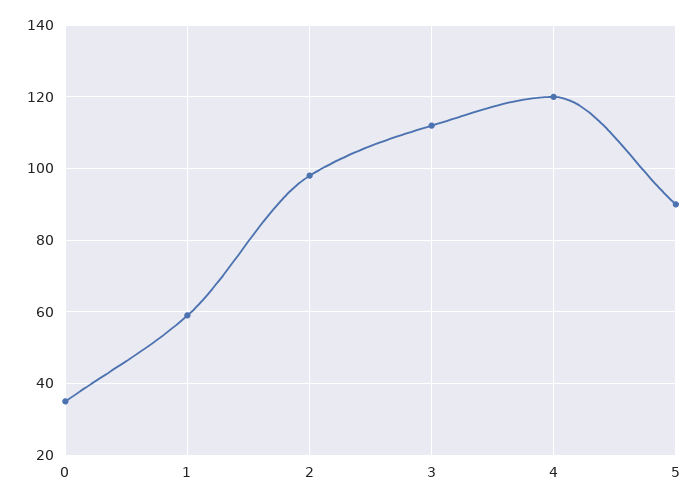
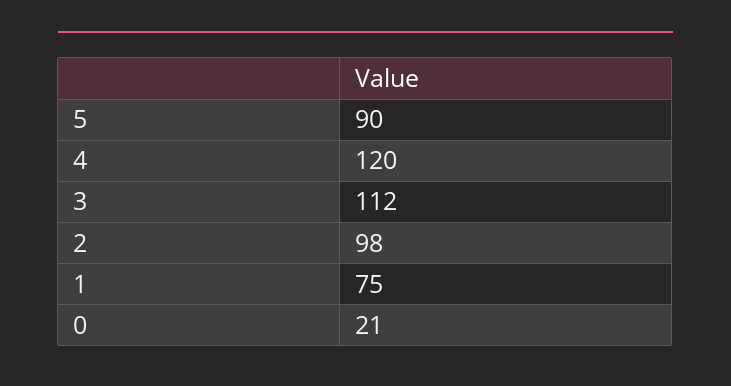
  {
-   "0": 35,
+   "0": 21,
-   "1": 60,
+   "1": 75,
    "2": 98,
    "3": 112,
    "4": 120,
    "5": 90
  }

